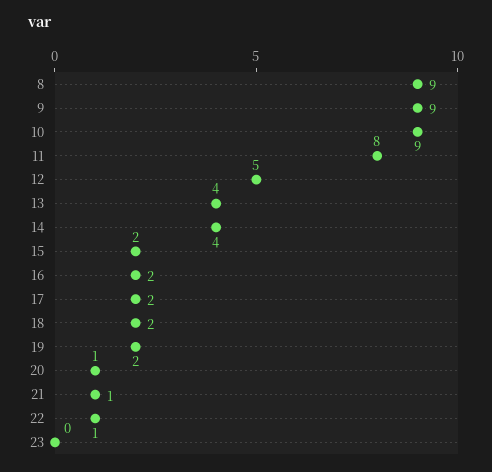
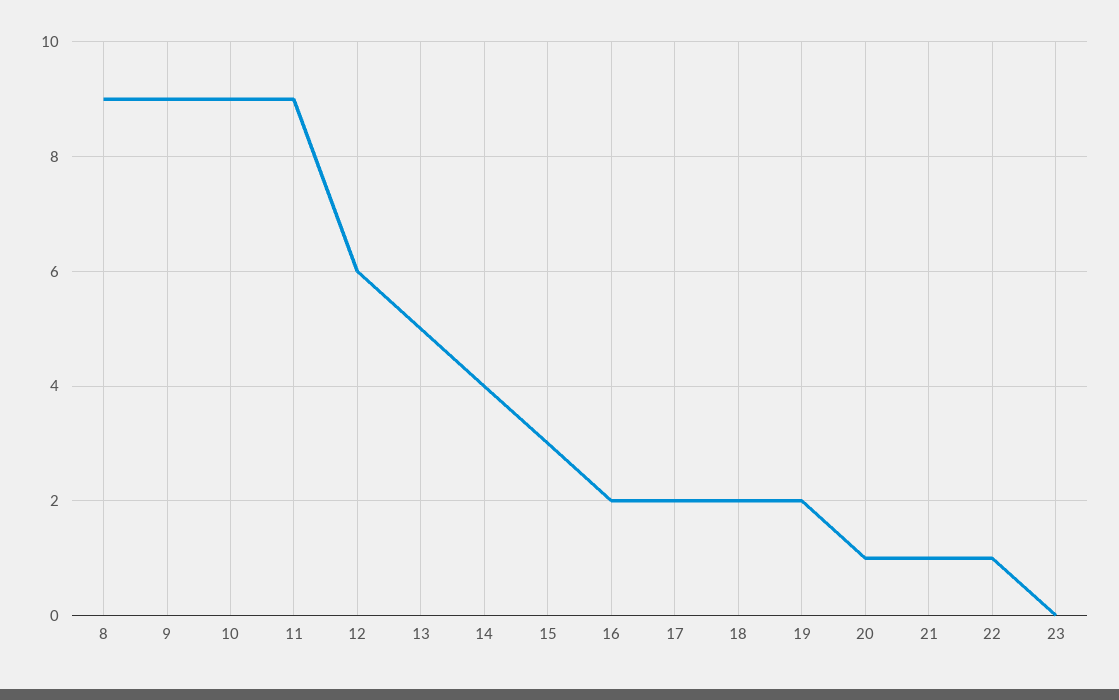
  {
    "8": 9,
    "9": 9,
    "10": 9,
-   "11": 8,
+   "11": 9,
-   "12": 5,
+   "12": 6,
-   "13": 4,
+   "13": 5,
    "14": 4,
-   "15": 2,
+   "15": 3,
    "16": 2,
    "17": 2,
    "18": 2,
    "19": 2,
    "20": 1,
    "21": 1,
    "22": 1,
    "23": 0
  }

